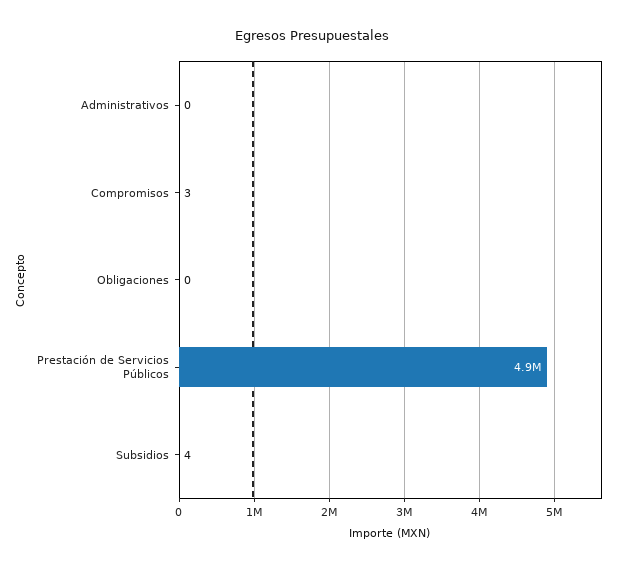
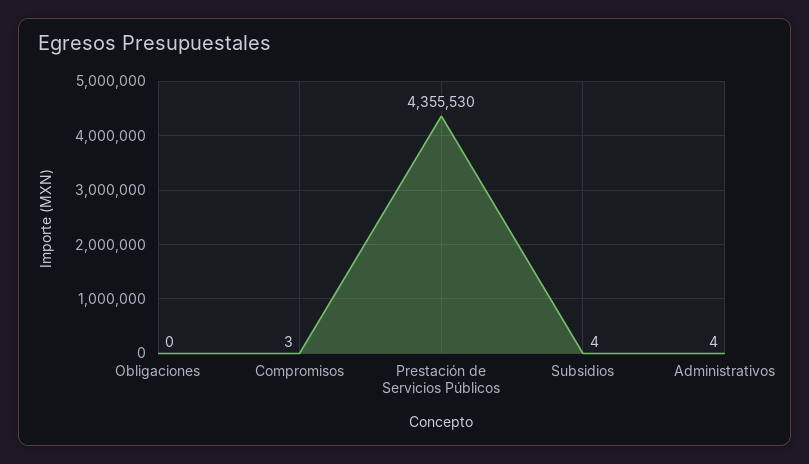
  {
-   "Administrativos": 0,
+   "Administrativos": 4,
    "Compromisos": 3,
    "Obligaciones": 0,
-   "Prestación de Servicios Públicos": 4900000,
+   "Prestación de Servicios Públicos": 4355530,
    "Subsidios": 4
  }

